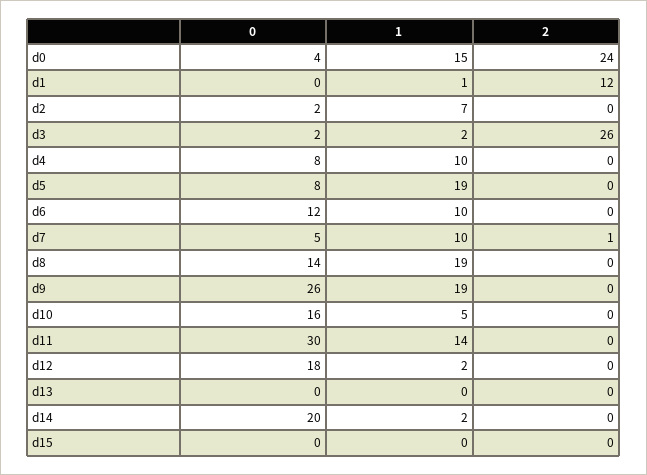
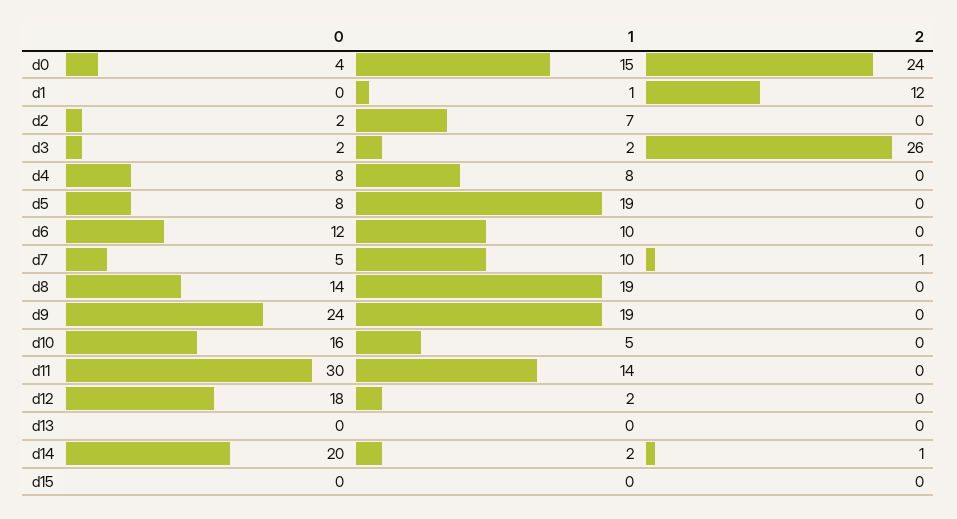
  {
    "0": {
      "d0": 4,
      "d1": 0,
      "d2": 2,
      "d3": 2,
      "d4": 8,
      "d5": 8,
      "d6": 12,
      "d7": 5,
      "d8": 14,
-     "d9": 26,
+     "d9": 24,
      "d10": 16,
      "d11": 30,
      "d12": 18,
      "d13": 0,
      "d14": 20,
      "d15": 0
    },
    "1": {
      "d0": 15,
      "d1": 1,
      "d2": 7,
      "d3": 2,
-     "d4": 10,
+     "d4": 8,
      "d5": 19,
      "d6": 10,
      "d7": 10,
      "d8": 19,
      "d9": 19,
      "d10": 5,
      "d11": 14,
      "d12": 2,
      "d13": 0,
      "d14": 2,
      "d15": 0
    },
    "2": {
      "d0": 24,
      "d1": 12,
      "d2": 0,
      "d3": 26,
      "d4": 0,
      "d5": 0,
      "d6": 0,
      "d7": 1,
      "d8": 0,
      "d9": 0,
      "d10": 0,
      "d11": 0,
      "d12": 0,
      "d13": 0,
-     "d14": 0,
+     "d14": 1,
      "d15": 0
    }
  }

